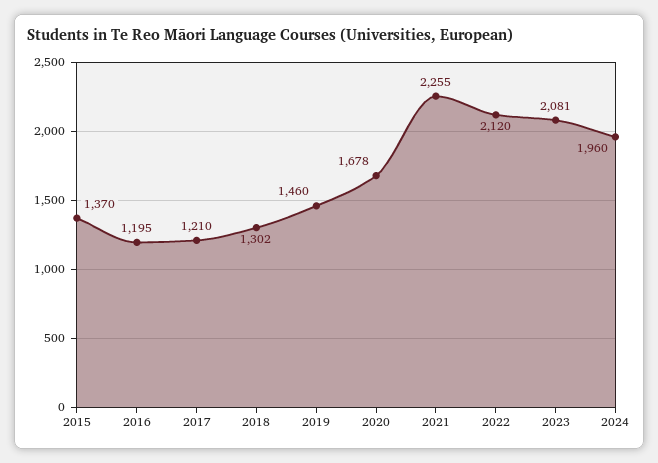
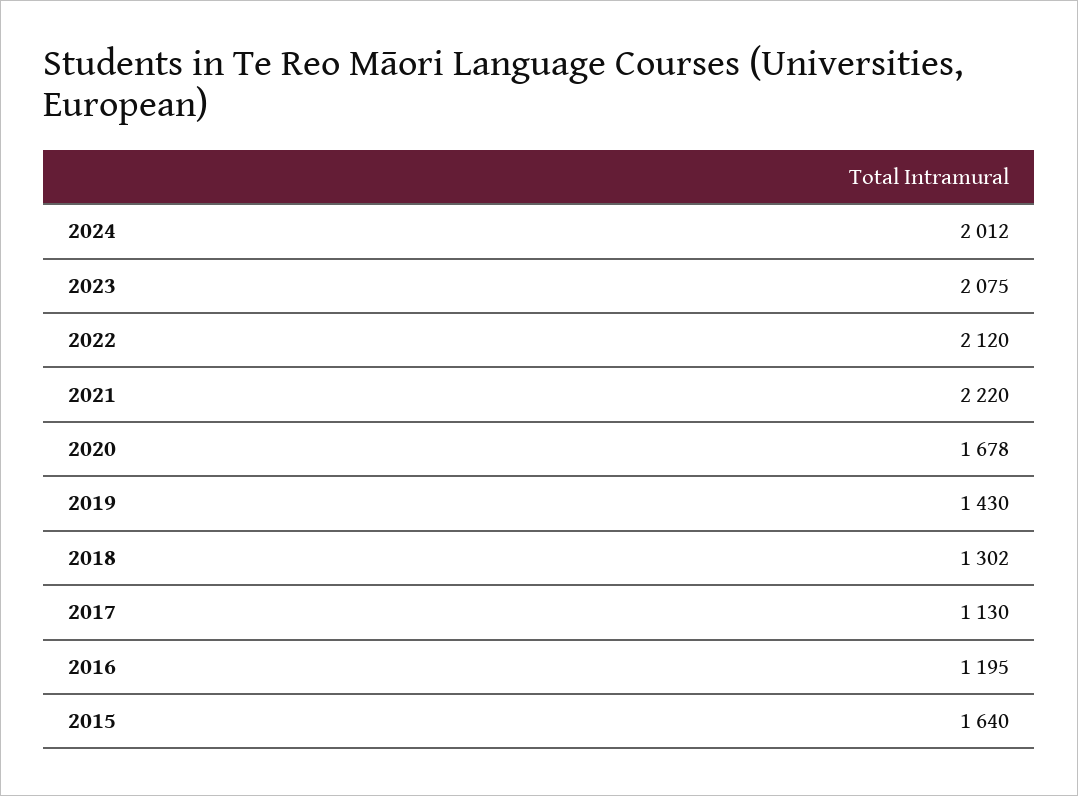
  {
-   "2015": 1370,
+   "2015": 1640,
    "2016": 1195,
-   "2017": 1210,
+   "2017": 1130,
    "2018": 1302,
-   "2019": 1460,
+   "2019": 1430,
    "2020": 1678,
-   "2021": 2255,
+   "2021": 2220,
    "2022": 2120,
-   "2023": 2081,
+   "2023": 2075,
-   "2024": 1960
+   "2024": 2012
  }

